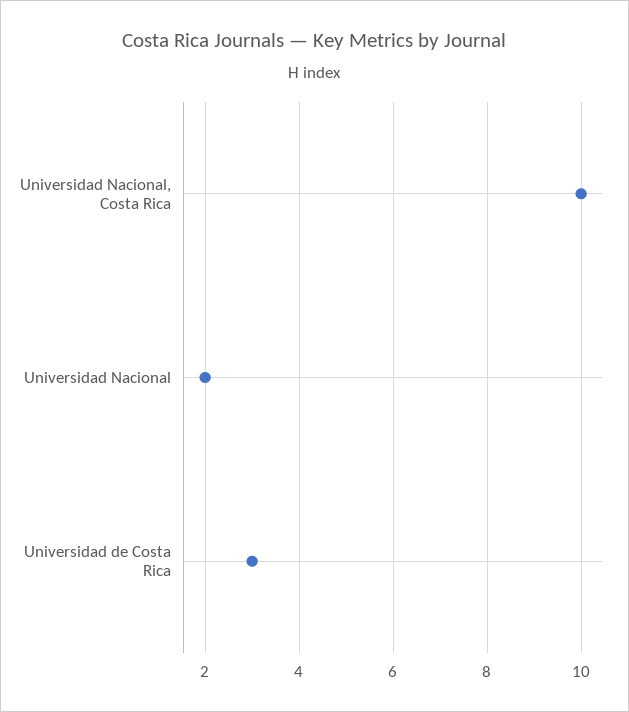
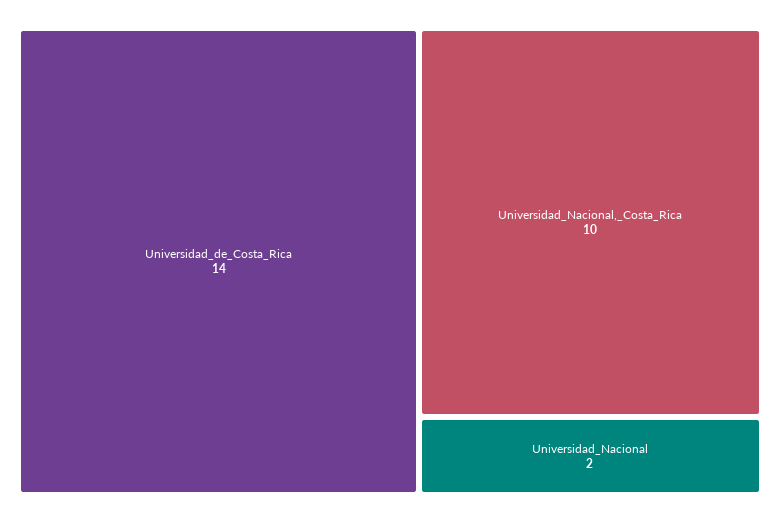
  {
    "Universidad Nacional, Costa Rica": 10,
    "Universidad Nacional": 2,
-   "Universidad de Costa Rica": 3
+   "Universidad de Costa Rica": 14
  }

